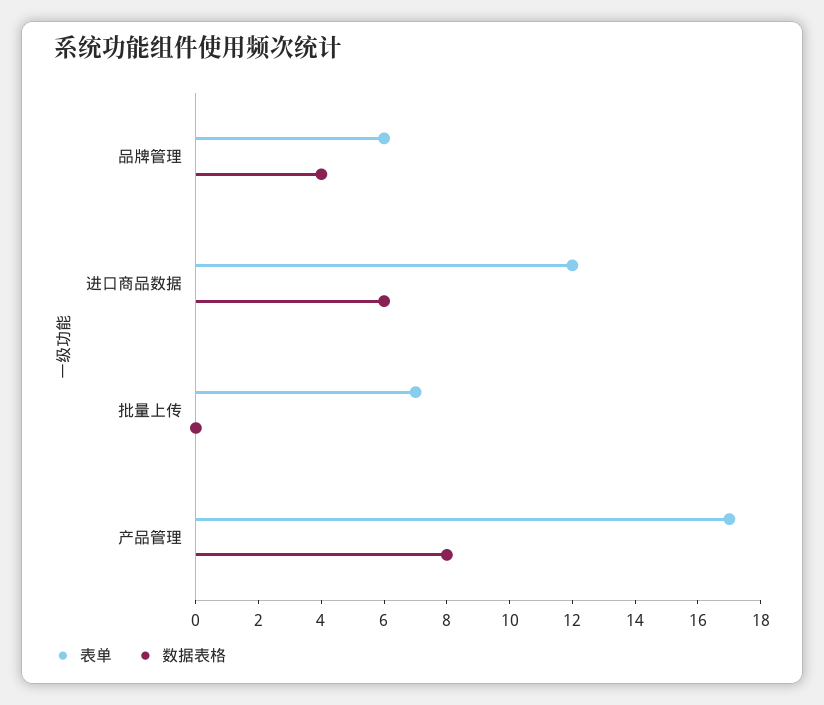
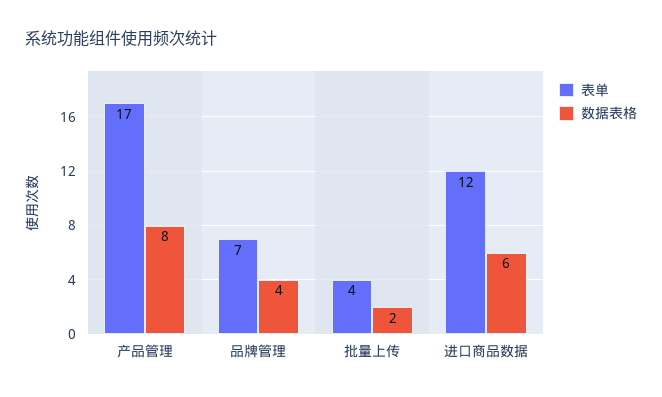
  {
    "表单": {
-     "品牌管理": 6,
+     "品牌管理": 7,
      "进口商品数据": 12,
-     "批量上传": 7,
+     "批量上传": 4,
      "产品管理": 17
    },
    "数据表格": {
      "品牌管理": 4,
      "进口商品数据": 6,
-     "批量上传": 0,
+     "批量上传": 2,
      "产品管理": 8
    }
  }

